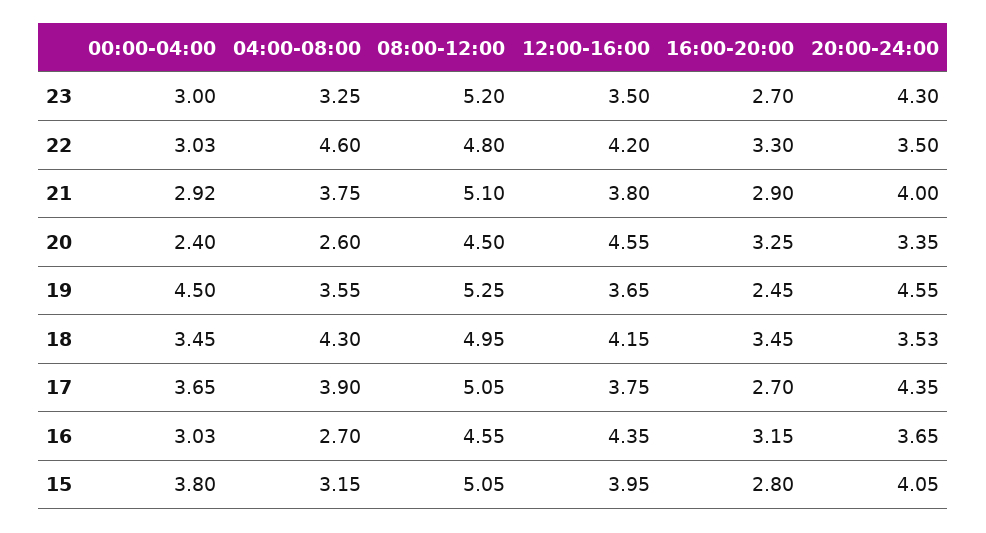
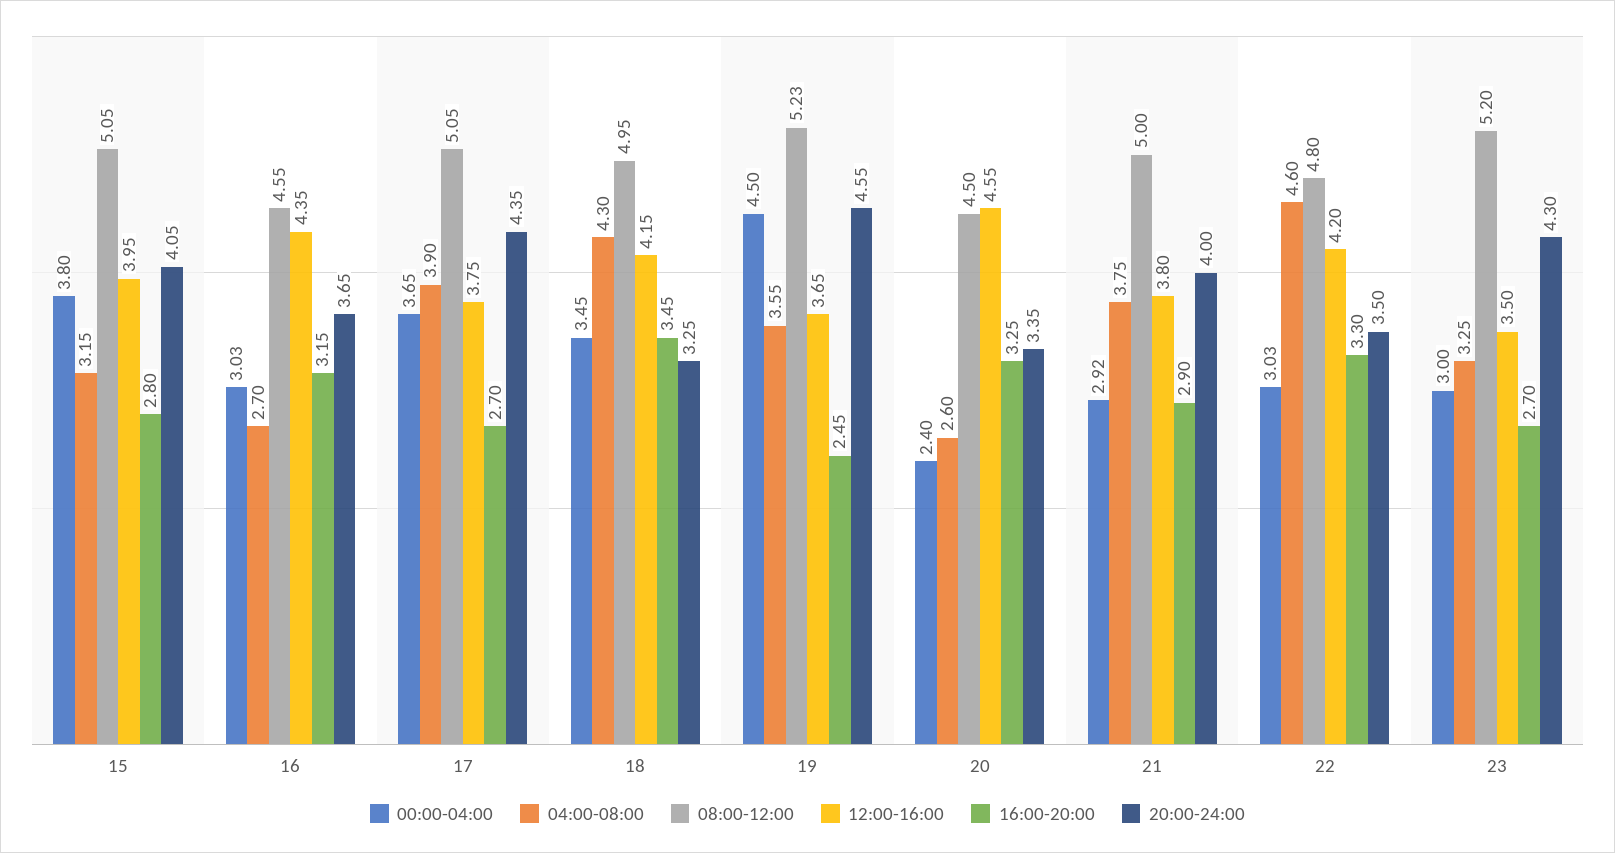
  {
    "00:00-04:00": {
      "23": 3,
      "22": 3.03,
      "21": 2.92,
      "20": 2.4,
      "19": 4.5,
      "18": 3.45,
      "17": 3.65,
      "16": 3.03,
      "15": 3.8
    },
    "04:00-08:00": {
      "23": 3.25,
      "22": 4.6,
      "21": 3.75,
      "20": 2.6,
      "19": 3.55,
      "18": 4.3,
      "17": 3.9,
      "16": 2.7,
      "15": 3.15
    },
    "08:00-12:00": {
      "23": 5.2,
      "22": 4.8,
-     "21": 5.1,
+     "21": 5,
      "20": 4.5,
-     "19": 5.25,
+     "19": 5.23,
      "18": 4.95,
      "17": 5.05,
      "16": 4.55,
      "15": 5.05
    },
    "12:00-16:00": {
      "23": 3.5,
      "22": 4.2,
      "21": 3.8,
      "20": 4.55,
      "19": 3.65,
      "18": 4.15,
      "17": 3.75,
      "16": 4.35,
      "15": 3.95
    },
    "16:00-20:00": {
      "23": 2.7,
      "22": 3.3,
      "21": 2.9,
      "20": 3.25,
      "19": 2.45,
      "18": 3.45,
      "17": 2.7,
      "16": 3.15,
      "15": 2.8
    },
    "20:00-24:00": {
      "23": 4.3,
      "22": 3.5,
      "21": 4,
      "20": 3.35,
      "19": 4.55,
-     "18": 3.53,
+     "18": 3.25,
      "17": 4.35,
      "16": 3.65,
      "15": 4.05
    }
  }

